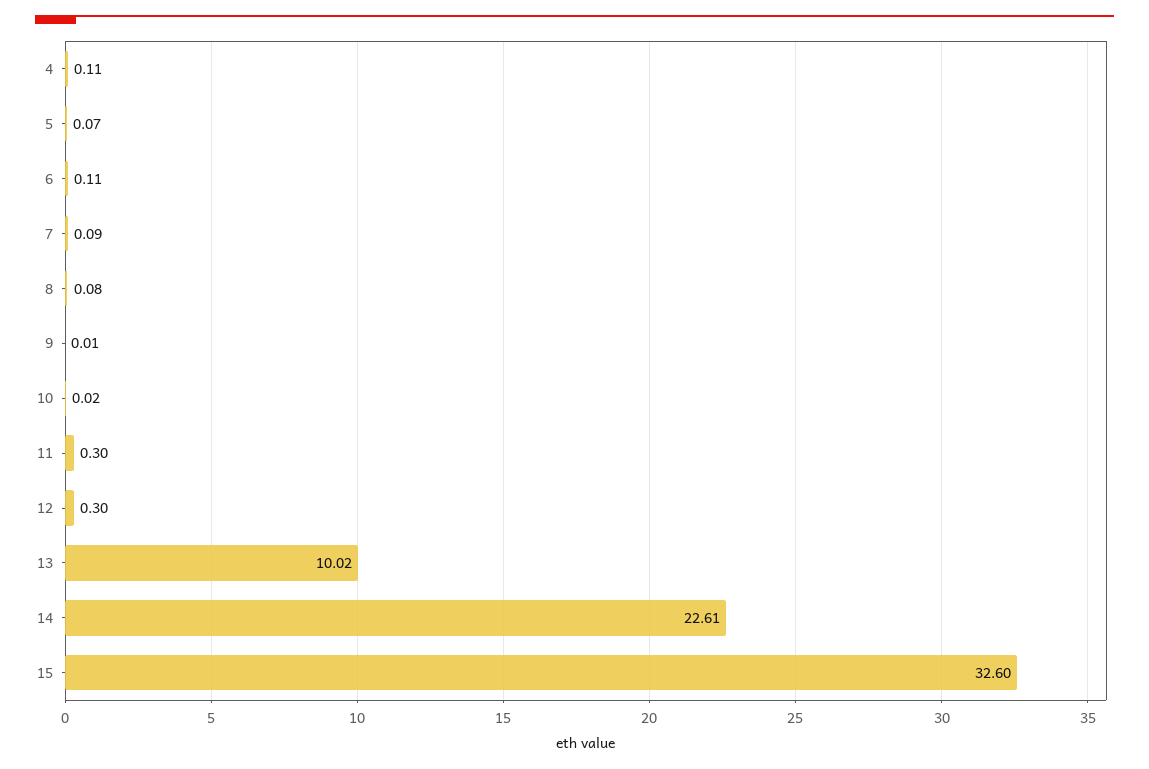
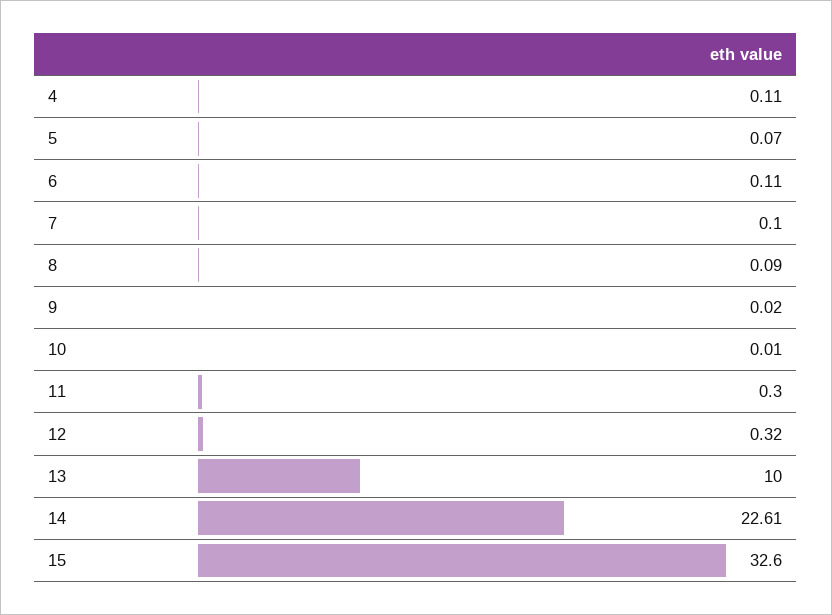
  {
    "4": 0.11,
    "5": 0.07,
    "6": 0.11,
-   "7": 0.09,
+   "7": 0.1,
-   "8": 0.08,
+   "8": 0.09,
-   "9": 0.01,
+   "9": 0.02,
-   "10": 0.02,
+   "10": 0.01,
    "11": 0.3,
-   "12": 0.3,
+   "12": 0.32,
-   "13": 10.02,
+   "13": 10,
    "14": 22.61,
    "15": 32.6
  }

